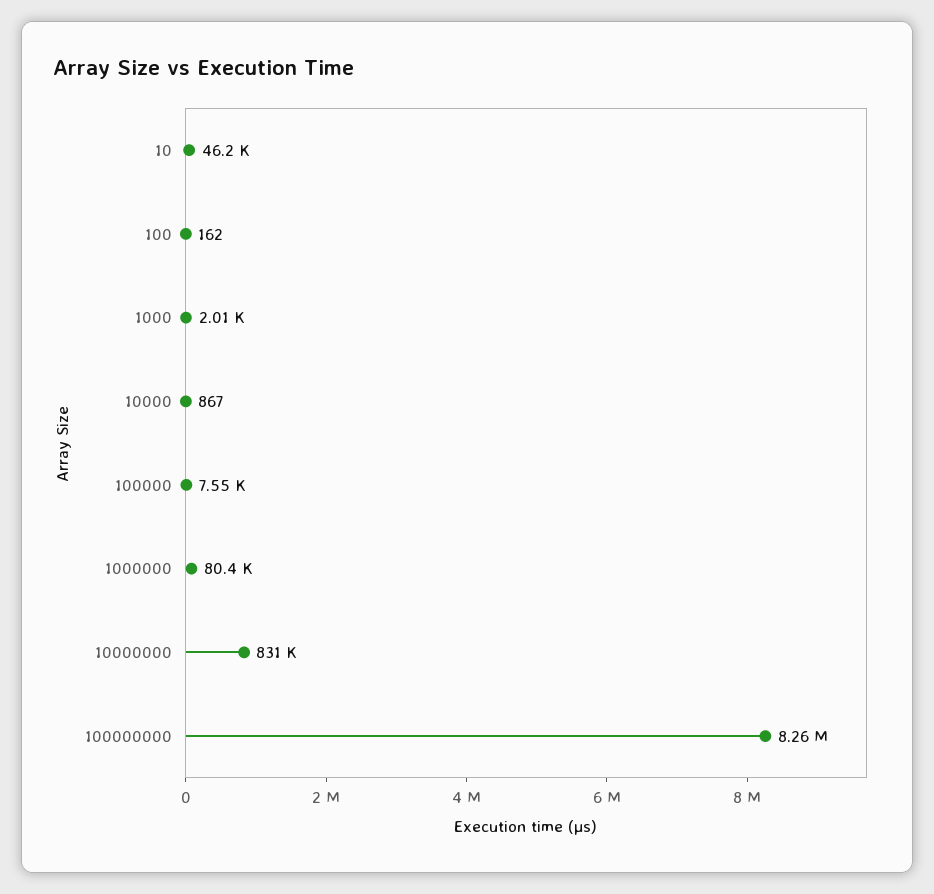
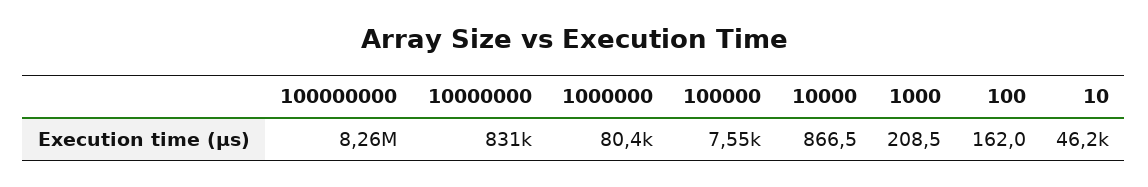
  {
    "10": 46200,
    "100": 162,
-   "1000": 2010,
+   "1000": 208.5,
    "10000": 866.5,
    "100000": 7550,
    "1000000": 80400,
    "10000000": 831000,
    "100000000": 8260000
  }

